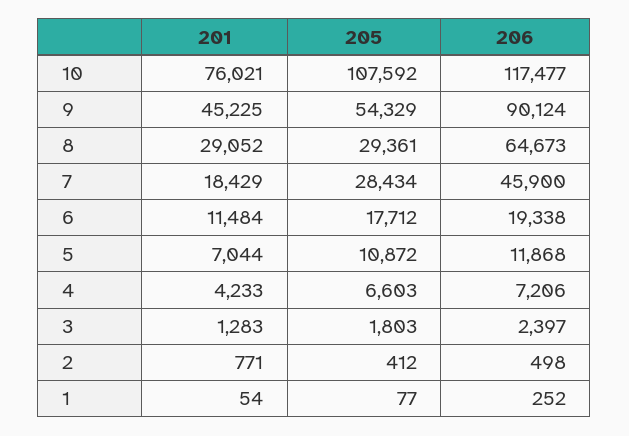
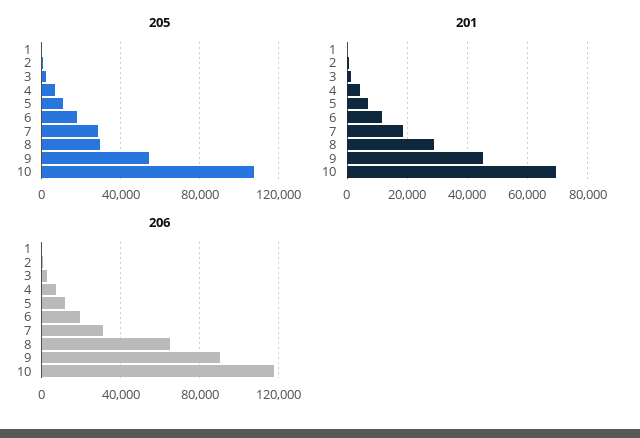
  {
    "201": {
-     "10": 76021,
+     "10": 70000,
      "9": 45225,
      "8": 29052,
      "7": 18429,
      "6": 11484,
      "5": 7044,
      "4": 4233,
      "3": 1283,
      "2": 771,
      "1": 54
    },
    "205": {
      "10": 107592,
      "9": 54329,
      "8": 29361,
      "7": 28434,
      "6": 17712,
      "5": 10872,
      "4": 6603,
      "3": 1803,
      "2": 412,
      "1": 77
    },
    "206": {
      "10": 117477,
      "9": 90124,
      "8": 64673,
-     "7": 45900,
+     "7": 30000,
      "6": 19338,
      "5": 11868,
      "4": 7206,
      "3": 2397,
      "2": 498,
      "1": 252
    }
  }

